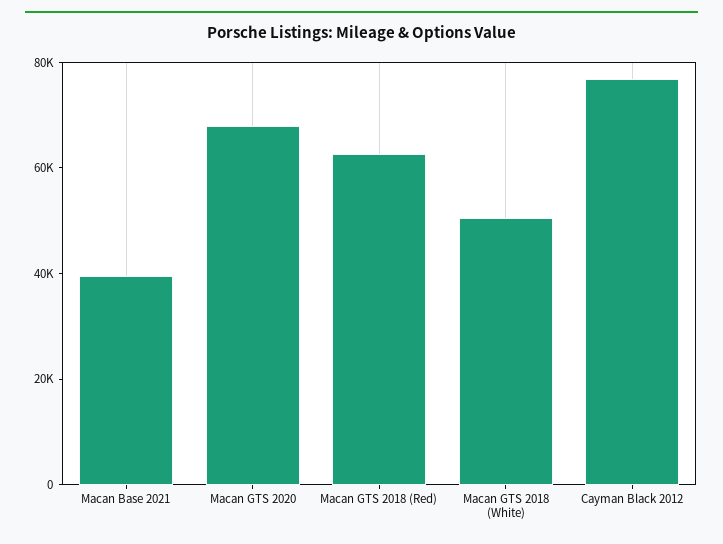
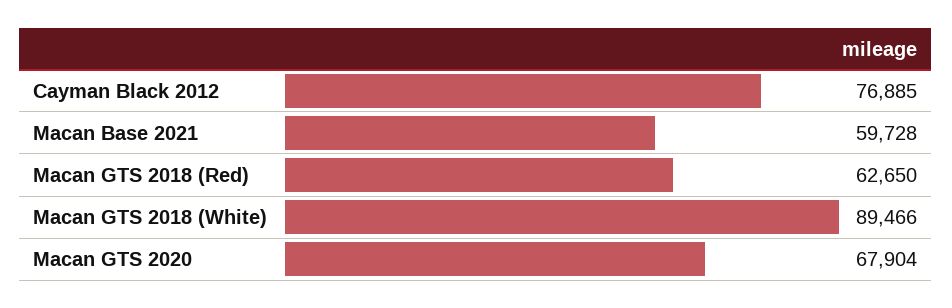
  {
-   "Macan Base 2021": 40000,
+   "Macan Base 2021": 59728,
    "Macan GTS 2020": 67904,
    "Macan GTS 2018 (Red)": 62650,
-   "Macan GTS 2018 (White)": 50000,
+   "Macan GTS 2018 (White)": 89466,
    "Cayman Black 2012": 76885
  }

